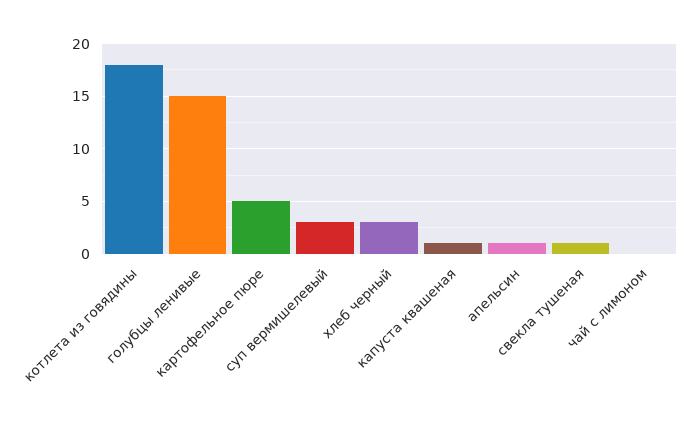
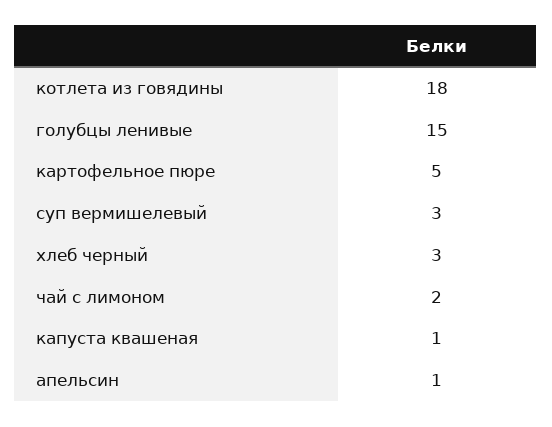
  {
    "котлета из говядины": 18,
    "голубцы ленивые": 15,
    "картофельное пюре": 5,
    "суп вермишелевый": 3,
    "хлеб черный": 3,
    "капуста квашеная": 1,
    "апельсин": 1,
-   "свекла тушеная": 1,
-   "чай с лимоном": 0
+   "чай с лимоном": 2
  }

